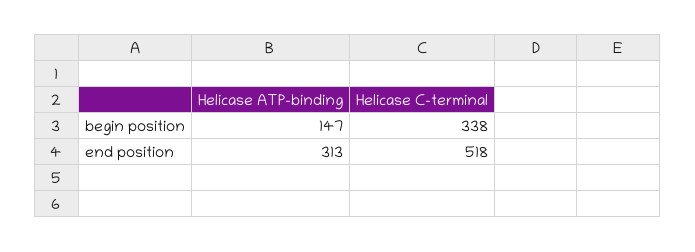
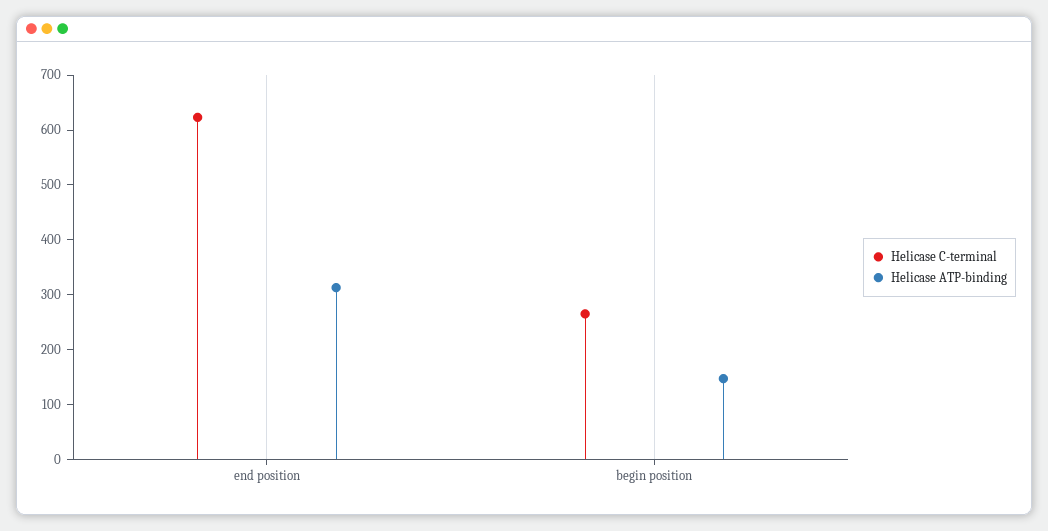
  {
    "Helicase ATP-binding": {
      "begin position": 147,
      "end position": 313
    },
    "Helicase C-terminal": {
-     "begin position": 338,
+     "begin position": 260,
-     "end position": 518
+     "end position": 620
    }
  }

